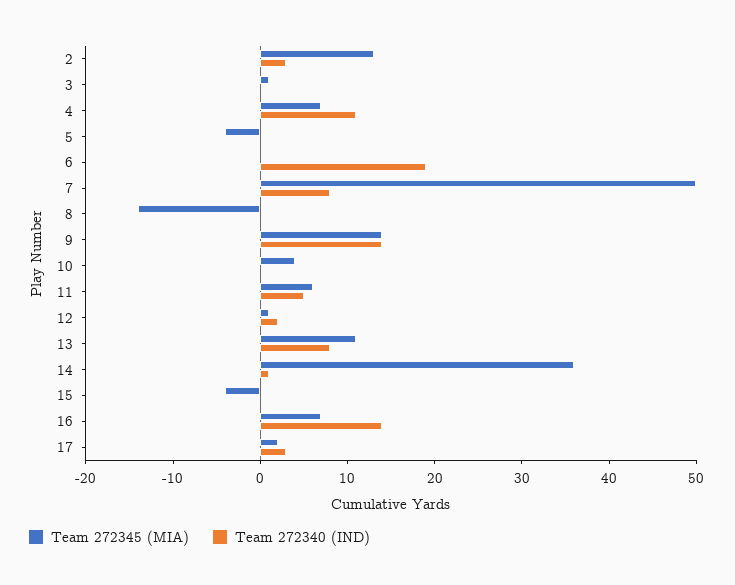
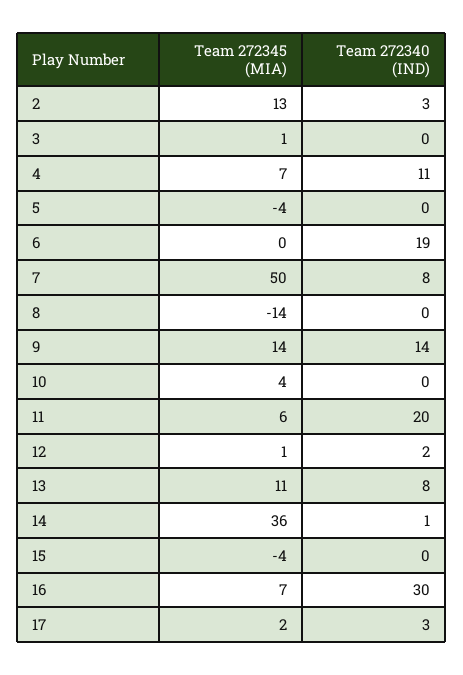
  {
    "Team 272345 (MIA)": {
      "2": 13,
      "3": 1,
      "4": 7,
      "5": -4,
      "6": 0,
      "7": 50,
      "8": -14,
      "9": 14,
      "10": 4,
      "11": 6,
      "12": 1,
      "13": 11,
      "14": 36,
      "15": -4,
      "16": 7,
      "17": 2
    },
    "Team 272340 (IND)": {
      "2": 3,
      "3": 0,
      "4": 11,
      "5": 0,
      "6": 19,
      "7": 8,
      "8": 0,
      "9": 14,
      "10": 0,
-     "11": 5,
+     "11": 20,
      "12": 2,
      "13": 8,
      "14": 1,
      "15": 0,
-     "16": 14,
+     "16": 30,
      "17": 3
    }
  }

